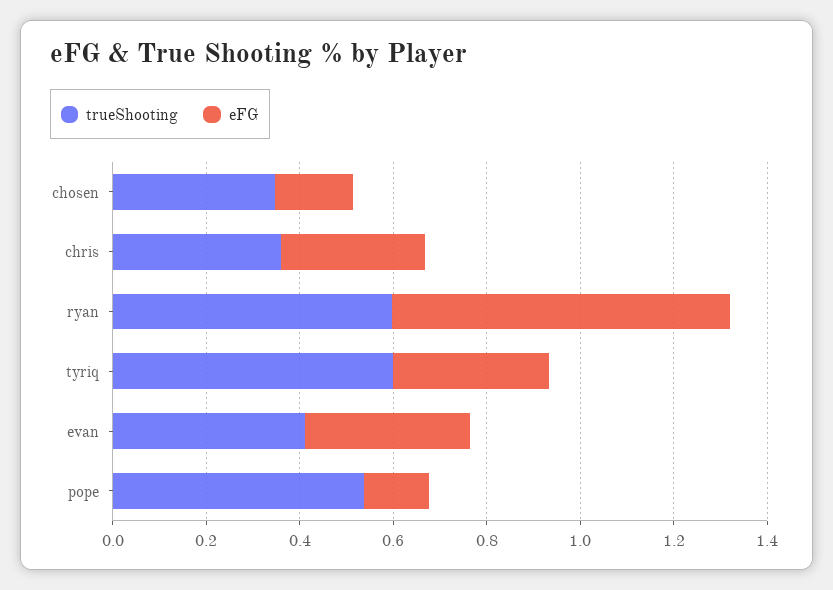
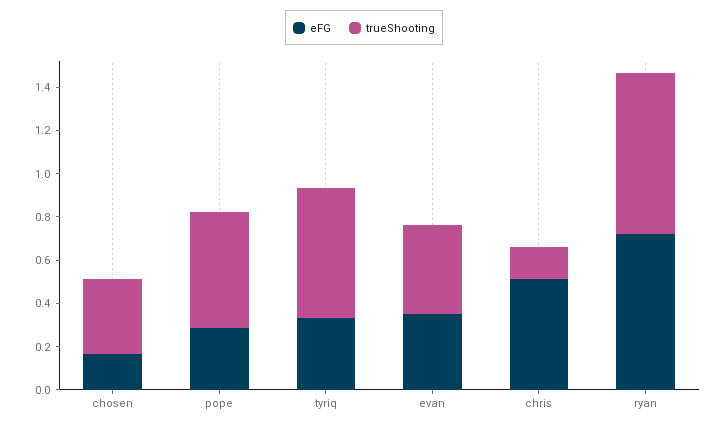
  {
    "trueShooting": {
      "chosen": 0.35,
-     "chris": 0.35,
+     "chris": 0.15,
-     "ryan": 0.6,
+     "ryan": 0.75,
      "tyriq": 0.6,
      "evan": 0.4,
      "pope": 0.55
    },
    "eFG": {
      "chosen": 0.15,
-     "chris": 0.3,
+     "chris": 0.5,
      "ryan": 0.7,
      "tyriq": 0.35,
      "evan": 0.35,
-     "pope": 0.15
+     "pope": 0.3
    }
  }

